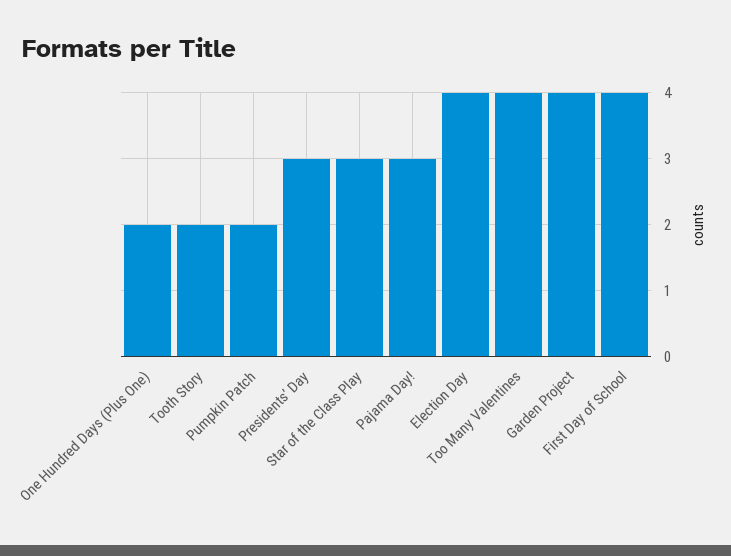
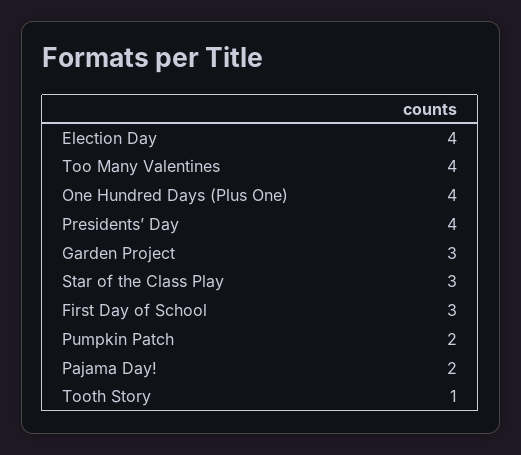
  {
-   "One Hundred Days (Plus One)": 2,
+   "One Hundred Days (Plus One)": 4,
-   "Tooth Story": 2,
+   "Tooth Story": 1,
    "Pumpkin Patch": 2,
-   "Presidents’ Day": 3,
+   "Presidents’ Day": 4,
    "Star of the Class Play": 3,
-   "Pajama Day!": 3,
+   "Pajama Day!": 2,
    "Election Day": 4,
    "Too Many Valentines": 4,
-   "Garden Project": 4,
+   "Garden Project": 3,
-   "First Day of School": 4
+   "First Day of School": 3
  }

